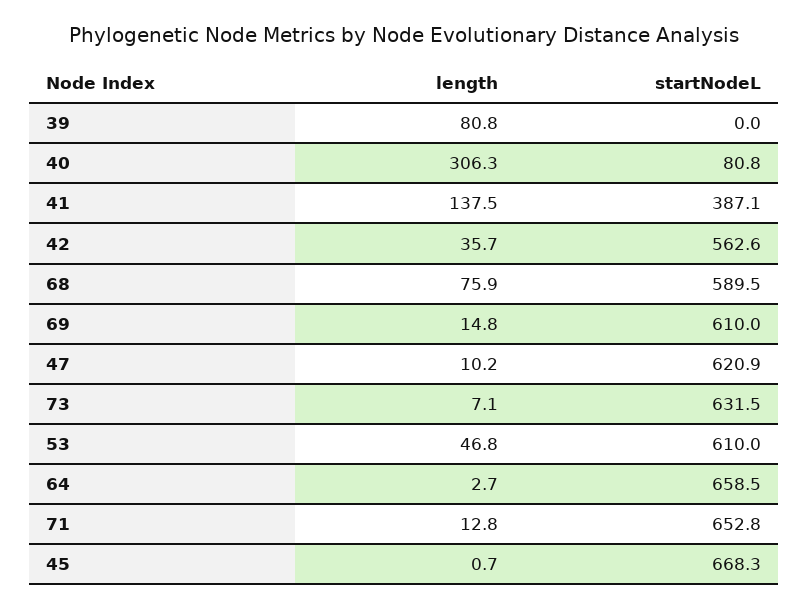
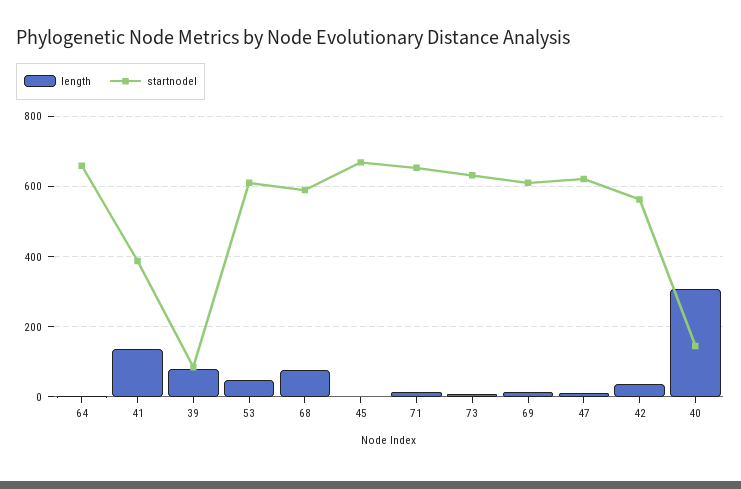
  {
    "length": {
      "39": 80.8,
      "40": 306.3,
      "41": 137.5,
      "42": 35.7,
      "68": 75.9,
      "69": 14.8,
      "47": 10.2,
      "73": 7.1,
      "53": 46.8,
      "64": 2.7,
      "71": 12.8,
      "45": 0.7
    },
    "startNodeL": {
-     "39": 0,
+     "39": 80,
-     "40": 80.8,
+     "40": 140,
      "41": 387.1,
      "42": 562.6,
      "68": 589.5,
      "69": 610,
      "47": 620.9,
      "73": 631.5,
      "53": 610,
      "64": 658.5,
      "71": 652.8,
      "45": 668.3
    }
  }

